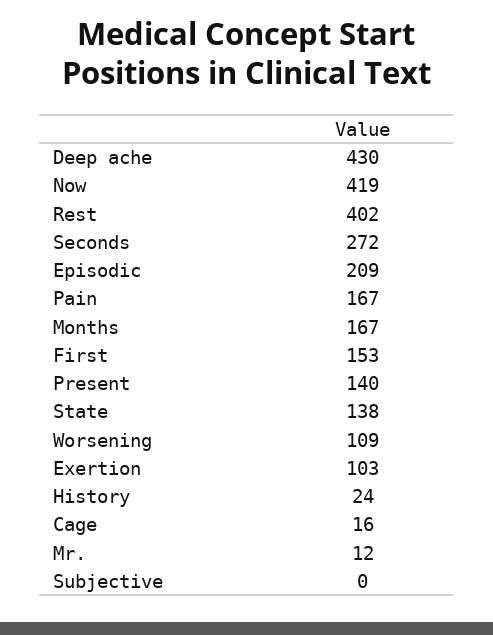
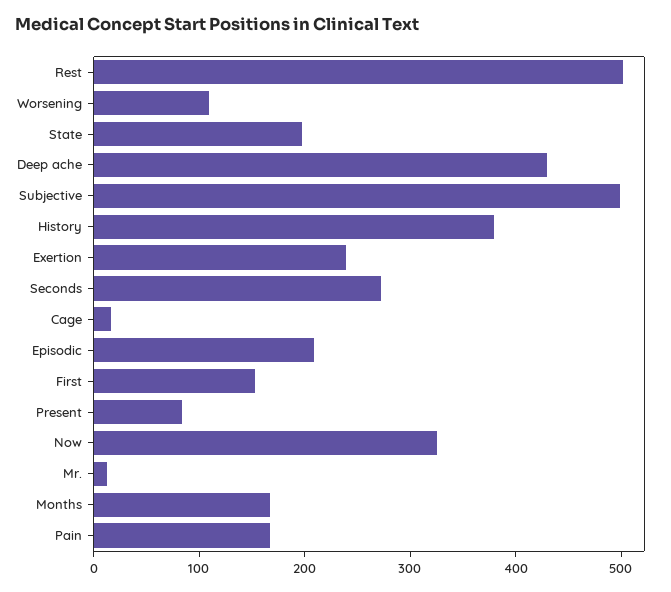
  {
    "Deep ache": 430,
-   "Now": 419,
+   "Now": 320,
-   "Rest": 402,
+   "Rest": 500,
    "Seconds": 272,
    "Episodic": 209,
    "Pain": 167,
    "Months": 167,
    "First": 153,
-   "Present": 140,
+   "Present": 80,
-   "State": 138,
+   "State": 200,
    "Worsening": 109,
-   "Exertion": 103,
+   "Exertion": 240,
-   "History": 24,
+   "History": 380,
    "Cage": 16,
    "Mr.": 12,
-   "Subjective": 0
+   "Subjective": 500
  }

